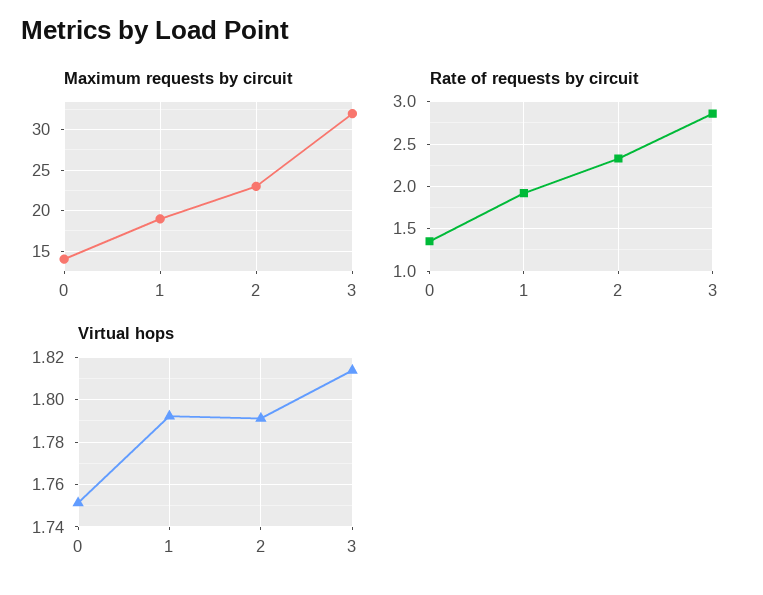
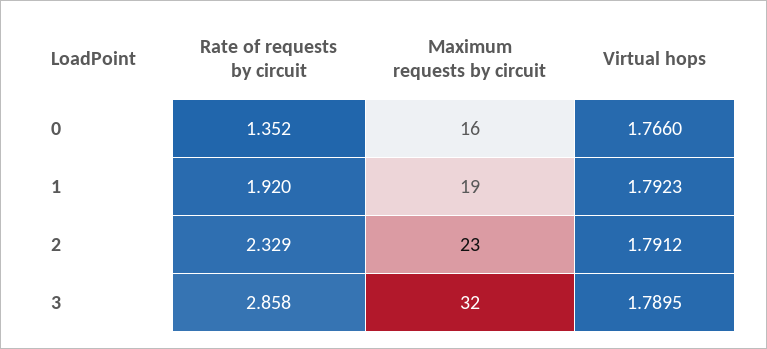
  {
    "Maximum requests by circuit": {
-     "0": 14,
+     "0": 16,
      "1": 19,
      "2": 23,
      "3": 32
    },
    "Rate of requests by circuit": {
      "0": 1.352,
      "1": 1.92,
      "2": 2.329,
      "3": 2.858
    },
    "Virtual hops": {
-     "0": 1.75,
+     "0": 1.766,
      "1": 1.7923,
      "2": 1.7912,
-     "3": 1.815
+     "3": 1.7895
    }
  }

